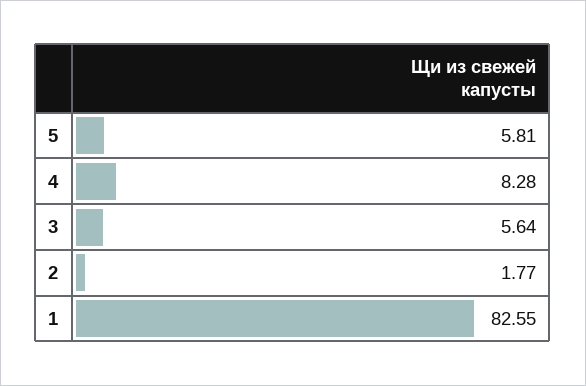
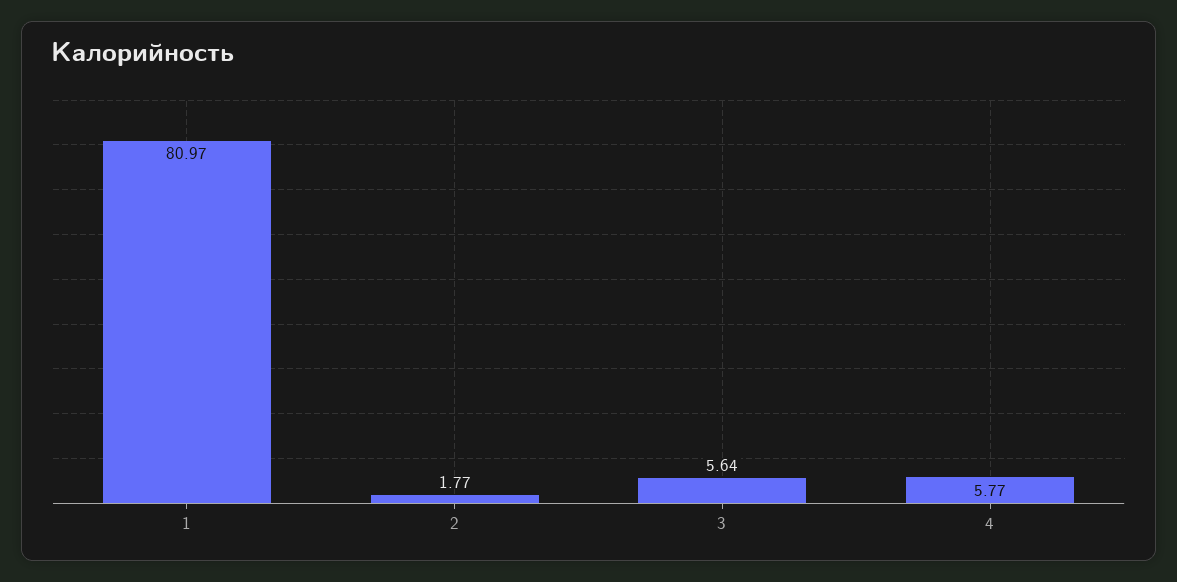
  {
-   "5": 5.81,
-   "4": 8.28,
+   "4": 5.77,
    "3": 5.64,
    "2": 1.77,
-   "1": 82.55
+   "1": 80.97
  }

